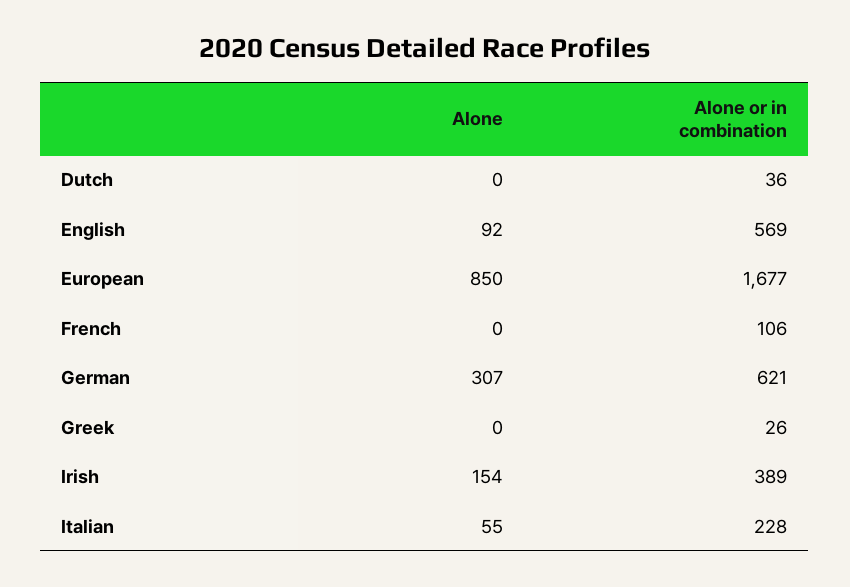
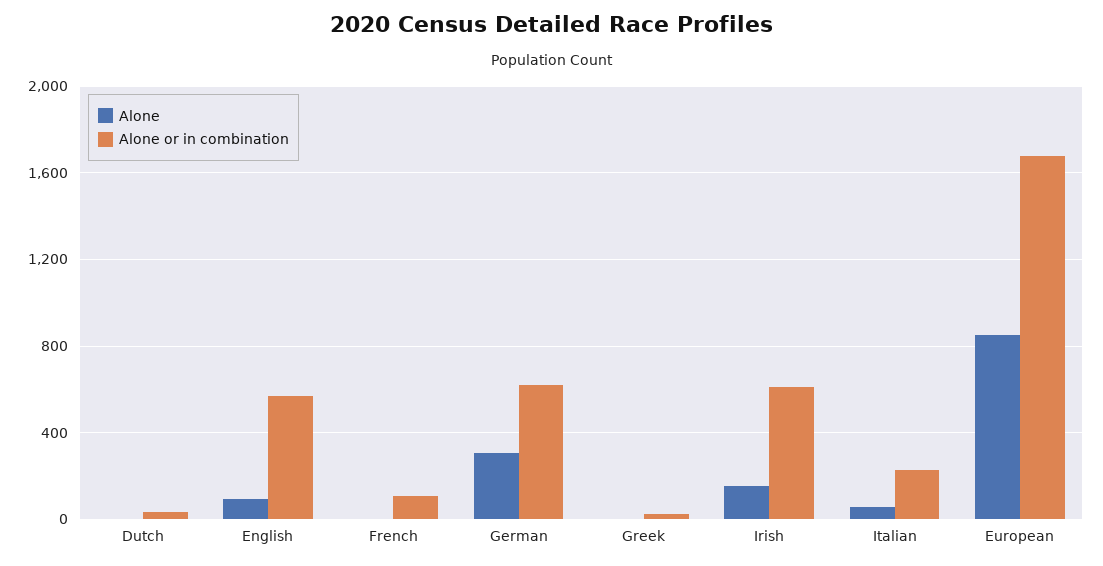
  {
    "Alone": {
      "Dutch": 0,
      "English": 92,
      "European": 850,
      "French": 0,
      "German": 307,
      "Greek": 0,
      "Irish": 154,
      "Italian": 55
    },
    "Alone or in combination": {
      "Dutch": 36,
      "English": 569,
      "European": 1677,
      "French": 106,
      "German": 621,
      "Greek": 26,
-     "Irish": 389,
+     "Irish": 600,
      "Italian": 228
    }
  }

